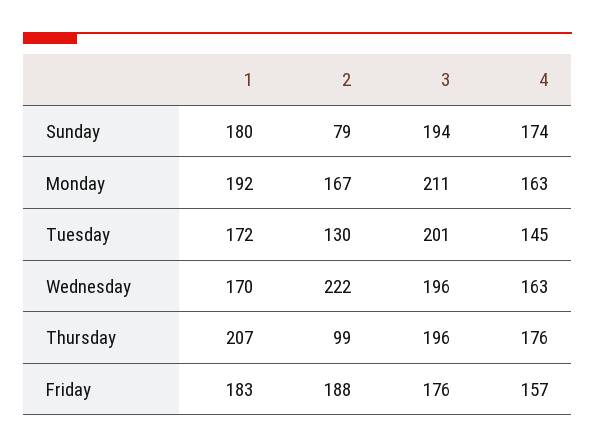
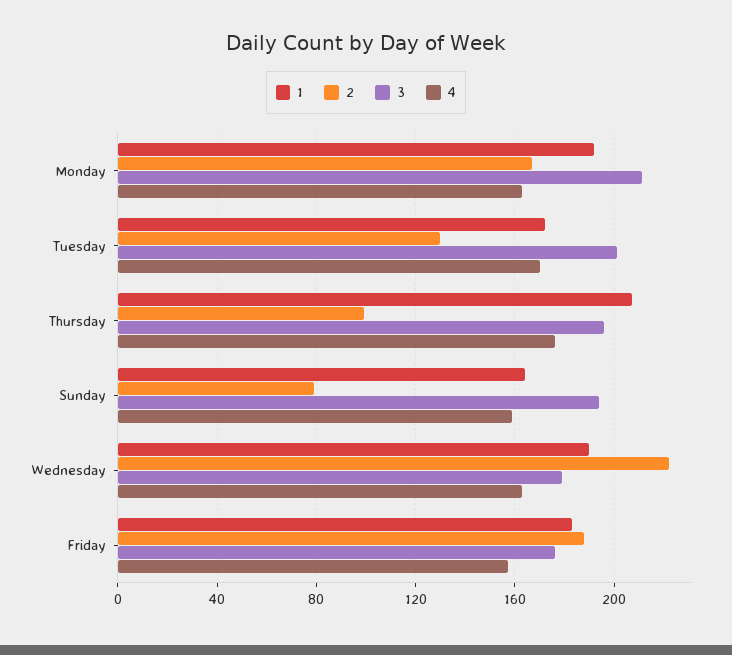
  {
    "1": {
-     "Sunday": 180,
+     "Sunday": 165,
      "Monday": 192,
      "Tuesday": 172,
-     "Wednesday": 170,
+     "Wednesday": 190,
      "Thursday": 207,
      "Friday": 183
    },
    "2": {
      "Sunday": 79,
      "Monday": 167,
      "Tuesday": 130,
      "Wednesday": 222,
      "Thursday": 99,
      "Friday": 188
    },
    "3": {
      "Sunday": 194,
      "Monday": 211,
      "Tuesday": 201,
-     "Wednesday": 196,
+     "Wednesday": 180,
      "Thursday": 196,
      "Friday": 176
    },
    "4": {
-     "Sunday": 174,
+     "Sunday": 160,
      "Monday": 163,
-     "Tuesday": 145,
+     "Tuesday": 170,
      "Wednesday": 163,
      "Thursday": 176,
      "Friday": 157
    }
  }

